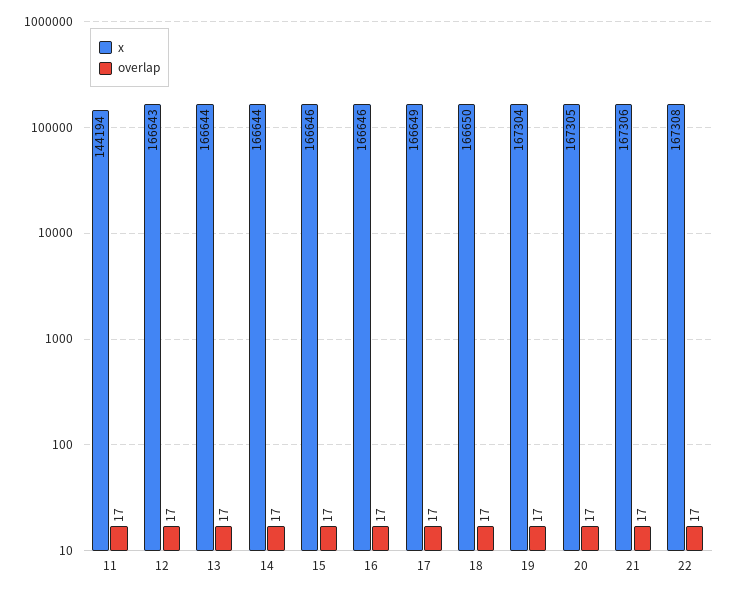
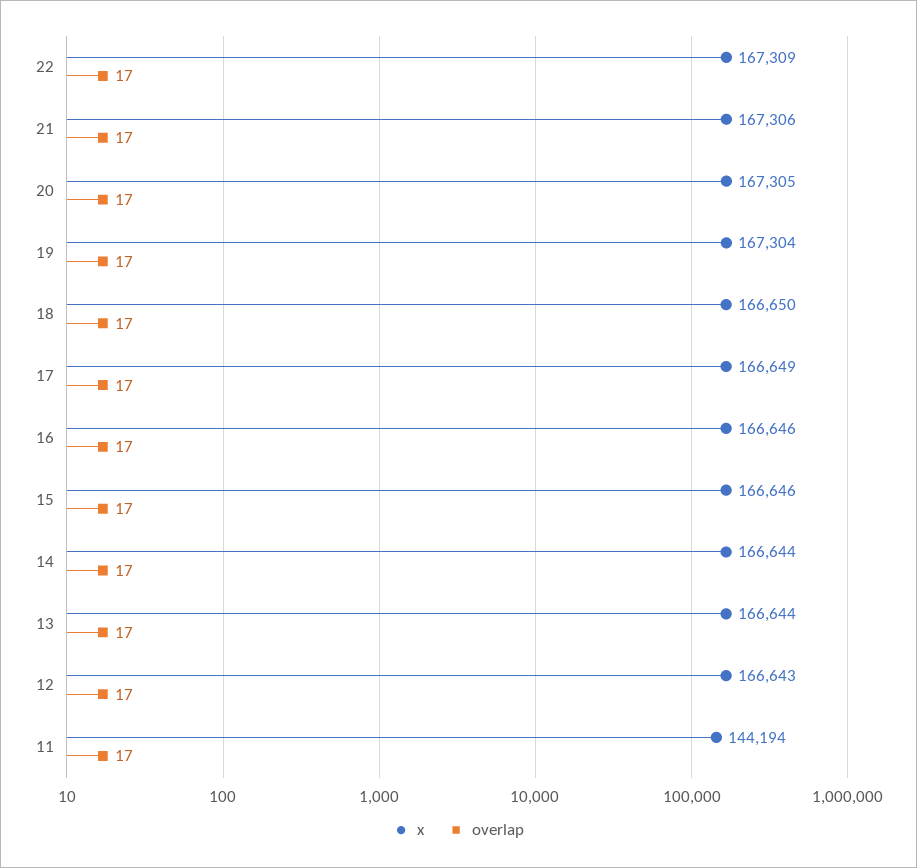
  {
    "x": {
      "11": 144194,
      "12": 166643,
      "13": 166644,
      "14": 166644,
      "15": 166646,
      "16": 166646,
      "17": 166649,
      "18": 166650,
      "19": 167304,
      "20": 167305,
      "21": 167306,
-     "22": 167308
+     "22": 167309
    },
    "overlap": {
      "11": 17,
      "12": 17,
      "13": 17,
      "14": 17,
      "15": 17,
      "16": 17,
      "17": 17,
      "18": 17,
      "19": 17,
      "20": 17,
      "21": 17,
      "22": 17
    }
  }

